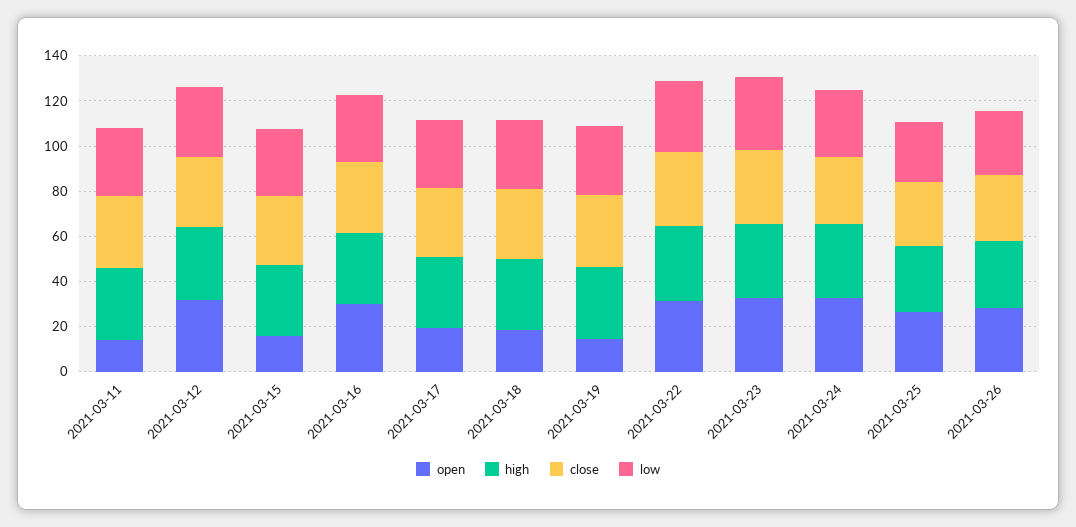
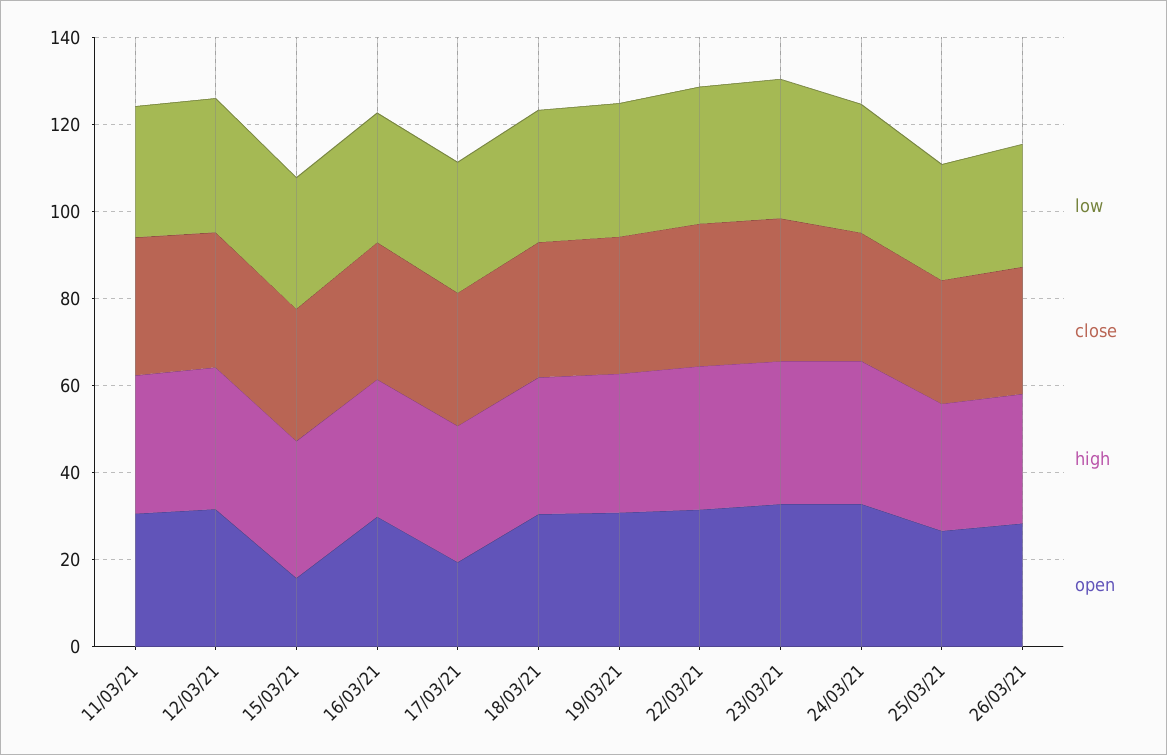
  {
    "open": {
-     "2021-03-11": 15,
+     "2021-03-11": 30,
      "2021-03-12": 30,
      "2021-03-15": 15,
      "2021-03-16": 30,
      "2021-03-17": 20,
-     "2021-03-18": 20,
+     "2021-03-18": 30,
-     "2021-03-19": 15,
+     "2021-03-19": 30,
      "2021-03-22": 30,
      "2021-03-23": 35,
      "2021-03-24": 35,
      "2021-03-25": 25,
      "2021-03-26": 30
    },
    "high": {
      "2021-03-11": 30,
      "2021-03-12": 35,
      "2021-03-15": 30,
      "2021-03-16": 30,
      "2021-03-17": 30,
      "2021-03-18": 30,
      "2021-03-19": 30,
      "2021-03-22": 35,
      "2021-03-23": 35,
      "2021-03-24": 35,
      "2021-03-25": 30,
      "2021-03-26": 30
    },
    "close": {
      "2021-03-11": 30,
      "2021-03-12": 30,
      "2021-03-15": 30,
      "2021-03-16": 30,
      "2021-03-17": 30,
      "2021-03-18": 30,
      "2021-03-19": 30,
      "2021-03-22": 35,
      "2021-03-23": 35,
      "2021-03-24": 30,
      "2021-03-25": 30,
      "2021-03-26": 30
    },
    "low": {
      "2021-03-11": 30,
      "2021-03-12": 30,
      "2021-03-15": 30,
      "2021-03-16": 30,
      "2021-03-17": 30,
      "2021-03-18": 30,
      "2021-03-19": 30,
      "2021-03-22": 30,
      "2021-03-23": 30,
      "2021-03-24": 30,
      "2021-03-25": 25,
      "2021-03-26": 30
    }
  }

